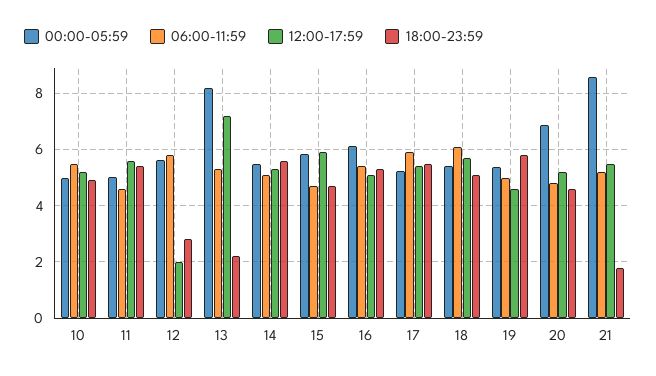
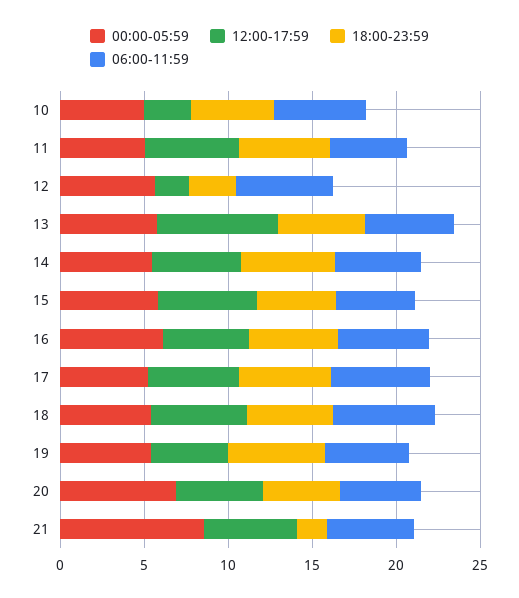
  {
    "00:00-05:59": {
      "10": 5,
      "11": 5,
      "12": 5.75,
-     "13": 8.25,
+     "13": 6,
      "14": 5.5,
      "15": 5.75,
      "16": 6.25,
      "17": 5.25,
      "18": 5.5,
      "19": 5.25,
      "20": 6.75,
      "21": 8.5
    },
    "06:00-11:59": {
      "10": 5.5,
      "11": 4.5,
      "12": 5.75,
      "13": 5.25,
      "14": 5,
      "15": 4.75,
      "16": 5.5,
      "17": 6,
      "18": 6,
      "19": 5,
      "20": 4.75,
      "21": 5.25
    },
    "12:00-17:59": {
-     "10": 5.25,
+     "10": 3,
      "11": 5.5,
      "12": 2,
      "13": 7.25,
      "14": 5.25,
      "15": 6,
      "16": 5,
      "17": 5.5,
      "18": 5.75,
      "19": 4.5,
      "20": 5.25,
      "21": 5.5
    },
    "18:00-23:59": {
      "10": 5,
      "11": 5.5,
      "12": 2.75,
-     "13": 2.25,
+     "13": 5,
      "14": 5.5,
      "15": 4.75,
      "16": 5.25,
      "17": 5.5,
      "18": 5,
      "19": 5.75,
      "20": 4.5,
      "21": 1.75
    }
  }

